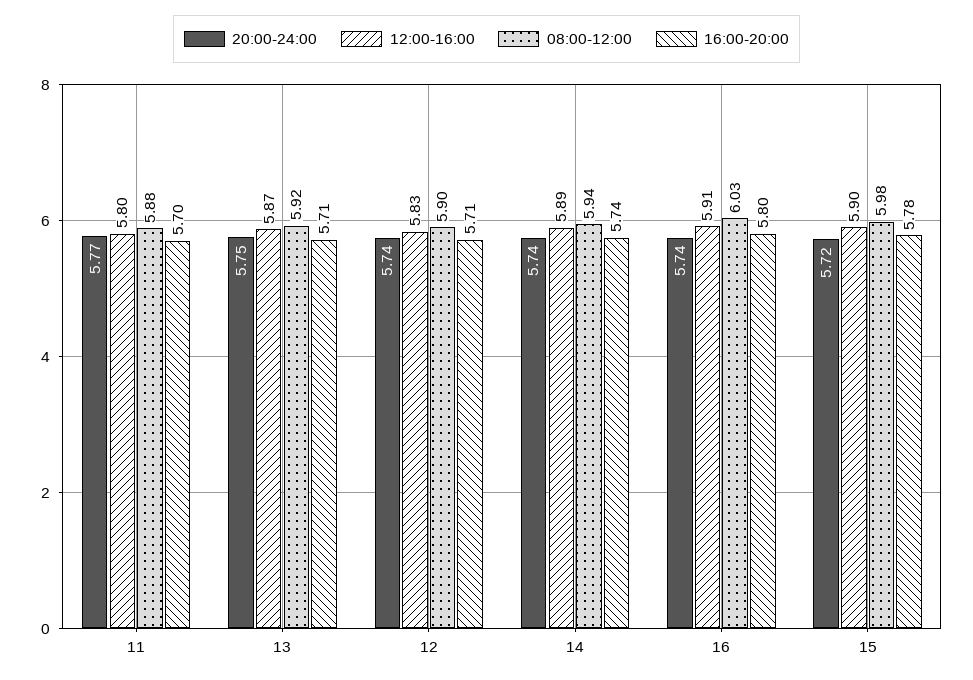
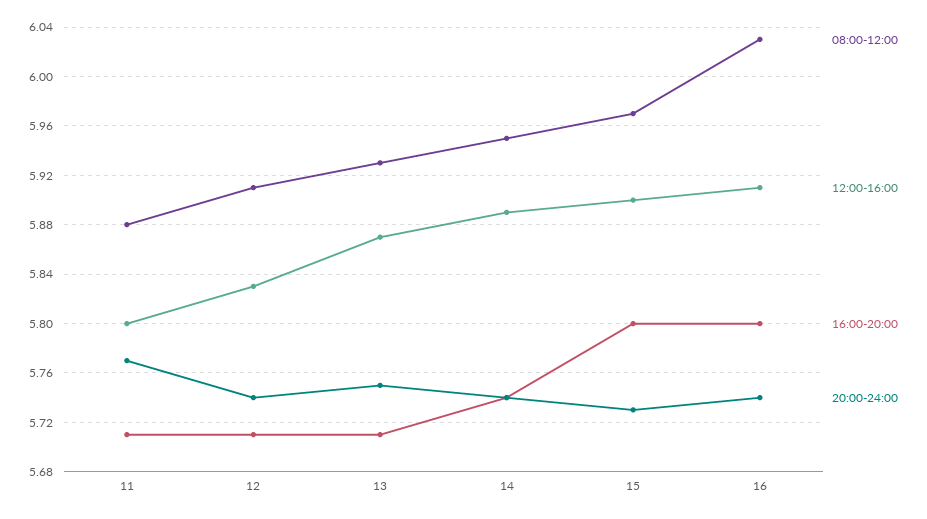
  {
    "20:00-24:00": {
      "11": 5.77,
      "13": 5.75,
      "12": 5.74,
      "14": 5.74,
      "16": 5.74,
-     "15": 5.72
+     "15": 5.73
    },
    "12:00-16:00": {
      "11": 5.8,
      "13": 5.87,
      "12": 5.83,
      "14": 5.89,
      "16": 5.91,
      "15": 5.9
    },
    "08:00-12:00": {
      "11": 5.88,
-     "13": 5.92,
+     "13": 5.93,
-     "12": 5.9,
+     "12": 5.91,
-     "14": 5.94,
+     "14": 5.95,
      "16": 6.03,
-     "15": 5.98
+     "15": 5.97
    },
    "16:00-20:00": {
-     "11": 5.7,
+     "11": 5.71,
      "13": 5.71,
      "12": 5.71,
      "14": 5.74,
      "16": 5.8,
-     "15": 5.78
+     "15": 5.8
    }
  }

